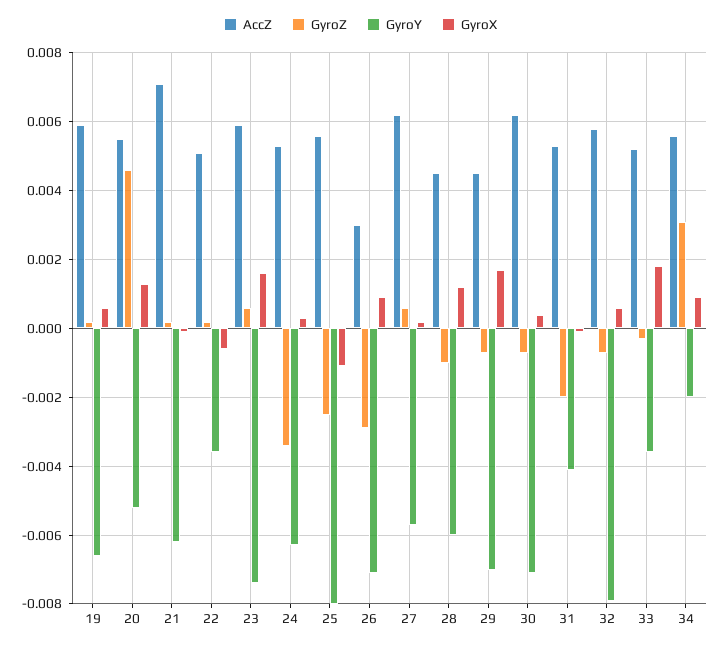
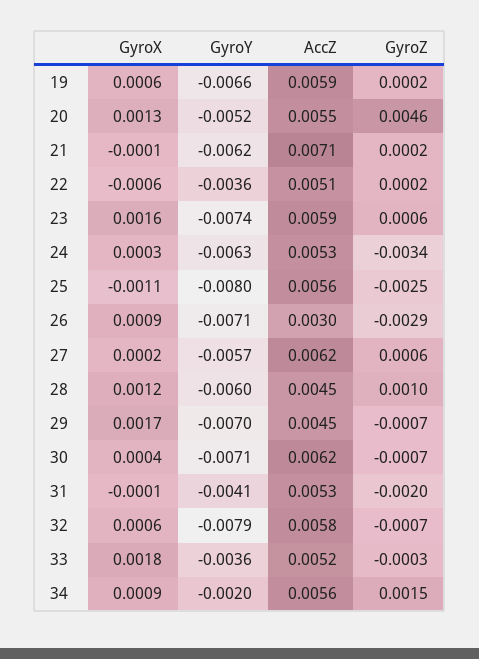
  {
    "AccZ": {
      "19": 0.0059,
      "20": 0.0055,
      "21": 0.0071,
      "22": 0.0051,
      "23": 0.0059,
      "24": 0.0053,
      "25": 0.0056,
      "26": 0.003,
      "27": 0.0062,
      "28": 0.0045,
      "29": 0.0045,
      "30": 0.0062,
      "31": 0.0053,
      "32": 0.0058,
      "33": 0.0052,
      "34": 0.0056
    },
    "GyroZ": {
      "19": 0.0002,
      "20": 0.0046,
      "21": 0.0002,
      "22": 0.0002,
      "23": 0.0006,
      "24": -0.0034,
      "25": -0.0025,
      "26": -0.0029,
      "27": 0.0006,
-     "28": -0.001,
+     "28": 0.001,
      "29": -0.0007,
      "30": -0.0007,
      "31": -0.002,
      "32": -0.0007,
      "33": -0.0003,
-     "34": 0.003
+     "34": 0.0015
    },
    "GyroY": {
      "19": -0.0066,
      "20": -0.0052,
      "21": -0.0062,
      "22": -0.0036,
      "23": -0.0074,
      "24": -0.0063,
      "25": -0.008,
      "26": -0.0071,
      "27": -0.0057,
      "28": -0.006,
      "29": -0.007,
      "30": -0.0071,
      "31": -0.0041,
      "32": -0.0079,
      "33": -0.0036,
      "34": -0.002
    },
    "GyroX": {
      "19": 0.0006,
      "20": 0.0013,
      "21": -0.0001,
      "22": -0.0006,
      "23": 0.0016,
      "24": 0.0003,
      "25": -0.0011,
      "26": 0.0009,
      "27": 0.0002,
      "28": 0.0012,
      "29": 0.0017,
      "30": 0.0004,
      "31": -0.0001,
      "32": 0.0006,
      "33": 0.0018,
      "34": 0.0009
    }
  }

